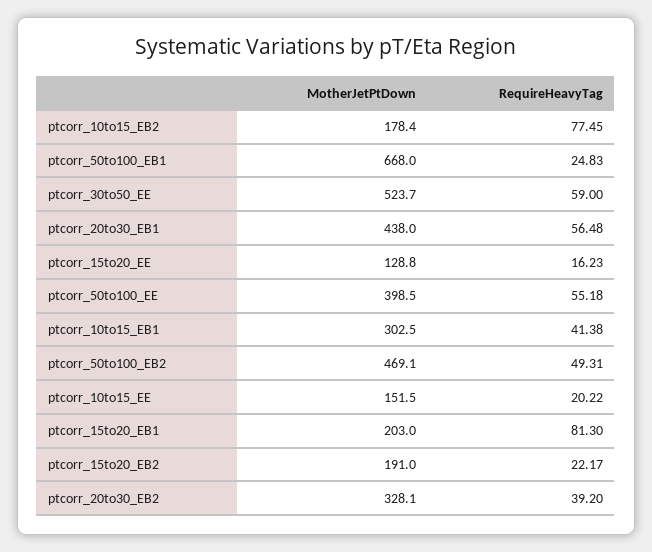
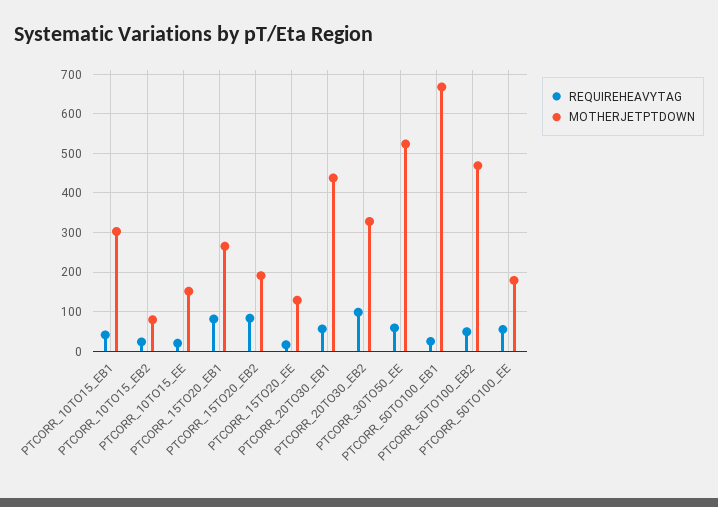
  {
    "MotherJetPtDown": {
-     "ptcorr_10to15_EB2": 178.4,
+     "ptcorr_10to15_EB2": 80,
      "ptcorr_50to100_EB1": 668,
      "ptcorr_30to50_EE": 523.7,
      "ptcorr_20to30_EB1": 438,
      "ptcorr_15to20_EE": 128.8,
-     "ptcorr_50to100_EE": 398.5,
+     "ptcorr_50to100_EE": 180,
      "ptcorr_10to15_EB1": 302.5,
      "ptcorr_50to100_EB2": 469.1,
      "ptcorr_10to15_EE": 151.5,
-     "ptcorr_15to20_EB1": 203,
+     "ptcorr_15to20_EB1": 260,
      "ptcorr_15to20_EB2": 191,
      "ptcorr_20to30_EB2": 328.1
    },
    "RequireHeavyTag": {
-     "ptcorr_10to15_EB2": 77.45,
+     "ptcorr_10to15_EB2": 20,
      "ptcorr_50to100_EB1": 24.83,
      "ptcorr_30to50_EE": 59,
      "ptcorr_20to30_EB1": 56.48,
      "ptcorr_15to20_EE": 16.23,
      "ptcorr_50to100_EE": 55.18,
      "ptcorr_10to15_EB1": 41.38,
      "ptcorr_50to100_EB2": 49.31,
      "ptcorr_10to15_EE": 20.22,
      "ptcorr_15to20_EB1": 81.3,
-     "ptcorr_15to20_EB2": 22.17,
+     "ptcorr_15to20_EB2": 80,
-     "ptcorr_20to30_EB2": 39.2
+     "ptcorr_20to30_EB2": 100
    }
  }

